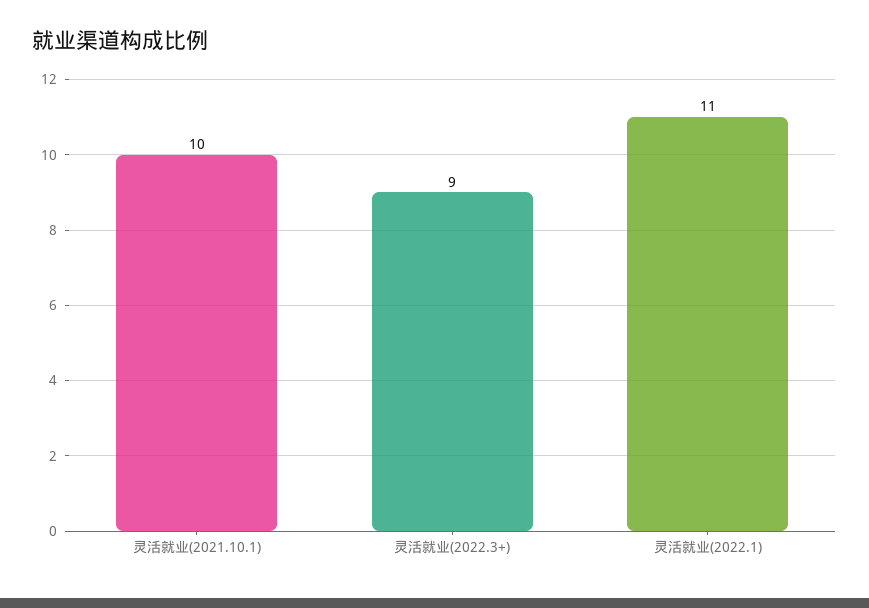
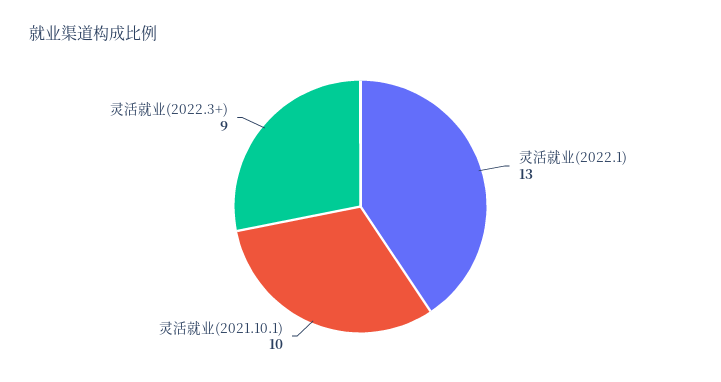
  {
    "灵活就业(2021.10.1)": 10,
    "灵活就业(2022.3+)": 9,
-   "灵活就业(2022.1)": 11
+   "灵活就业(2022.1)": 13
  }

